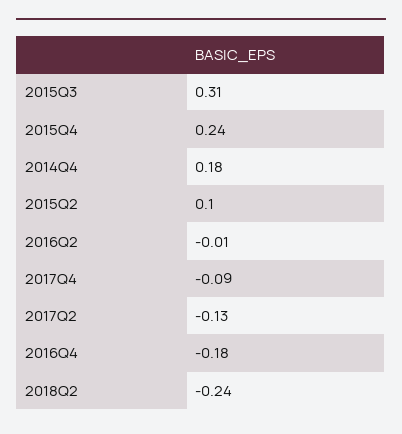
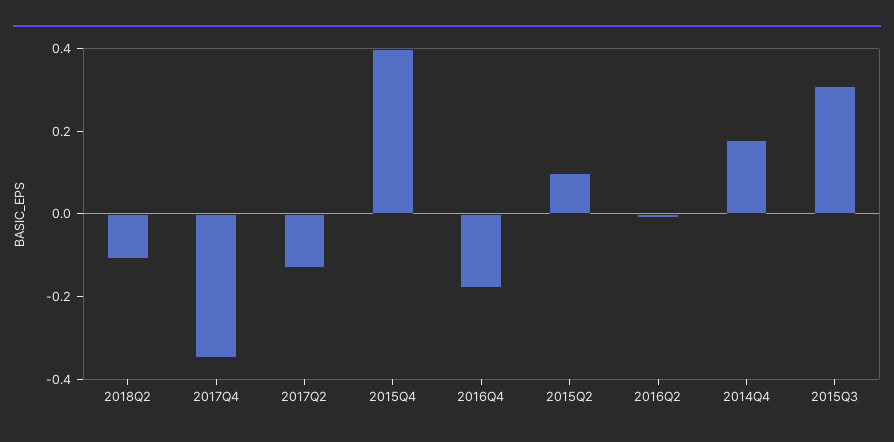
  {
    "2015Q3": 0.31,
-   "2015Q4": 0.24,
+   "2015Q4": 0.4,
    "2014Q4": 0.18,
    "2015Q2": 0.1,
    "2016Q2": -0.01,
-   "2017Q4": -0.09,
+   "2017Q4": -0.35,
    "2017Q2": -0.13,
    "2016Q4": -0.18,
-   "2018Q2": -0.24
+   "2018Q2": -0.1
  }

